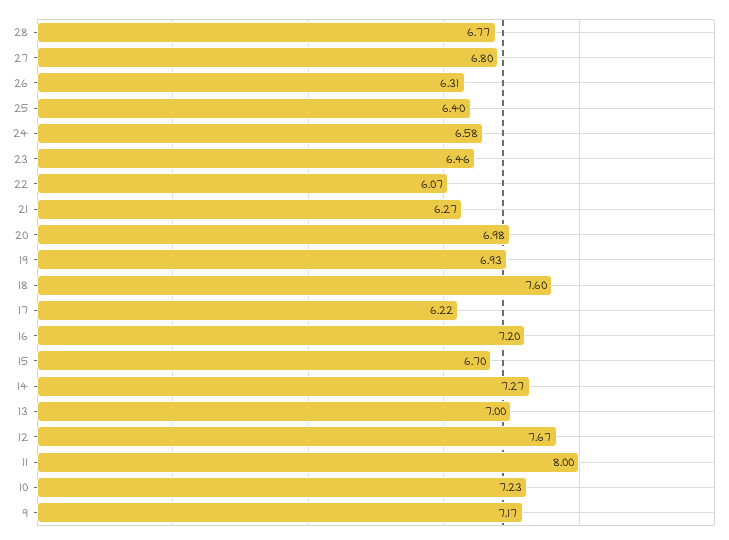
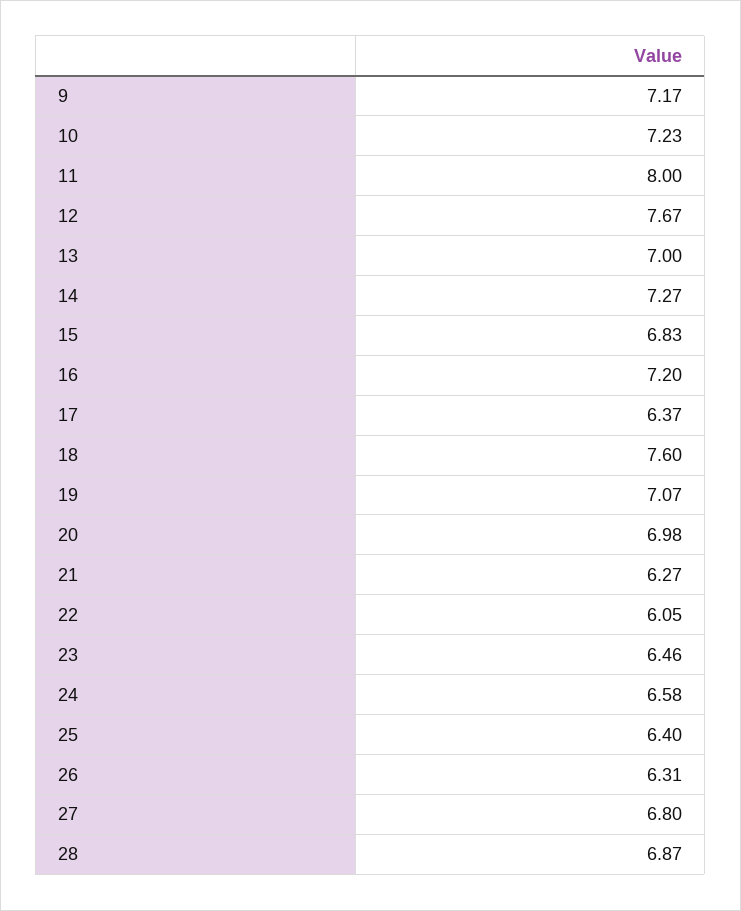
  {
-   "28": 6.77,
+   "28": 6.87,
    "27": 6.8,
    "26": 6.31,
    "25": 6.4,
    "24": 6.58,
    "23": 6.46,
-   "22": 6.07,
+   "22": 6.05,
    "21": 6.27,
    "20": 6.98,
-   "19": 6.93,
+   "19": 7.07,
    "18": 7.6,
-   "17": 6.22,
+   "17": 6.37,
    "16": 7.2,
-   "15": 6.7,
+   "15": 6.83,
    "14": 7.27,
    "13": 7,
    "12": 7.67,
    "11": 8,
    "10": 7.23,
    "9": 7.17
  }

